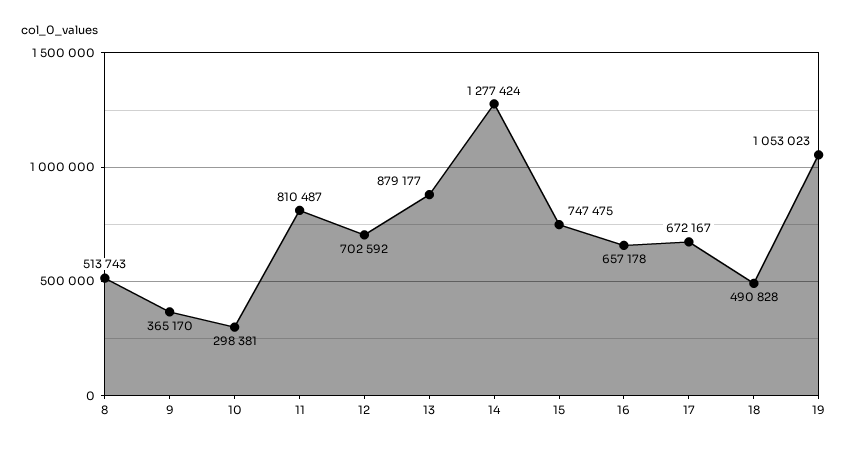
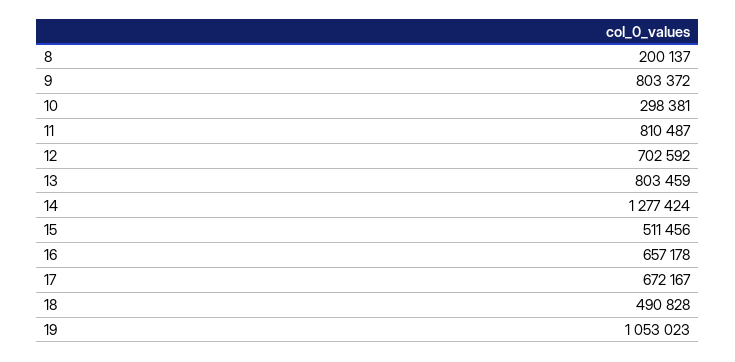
  {
-   "8": 513743,
+   "8": 200137,
-   "9": 365170,
+   "9": 803372,
    "10": 298381,
    "11": 810487,
    "12": 702592,
-   "13": 879177,
+   "13": 803459,
    "14": 1277424,
-   "15": 747475,
+   "15": 511456,
    "16": 657178,
    "17": 672167,
    "18": 490828,
    "19": 1053023
  }

